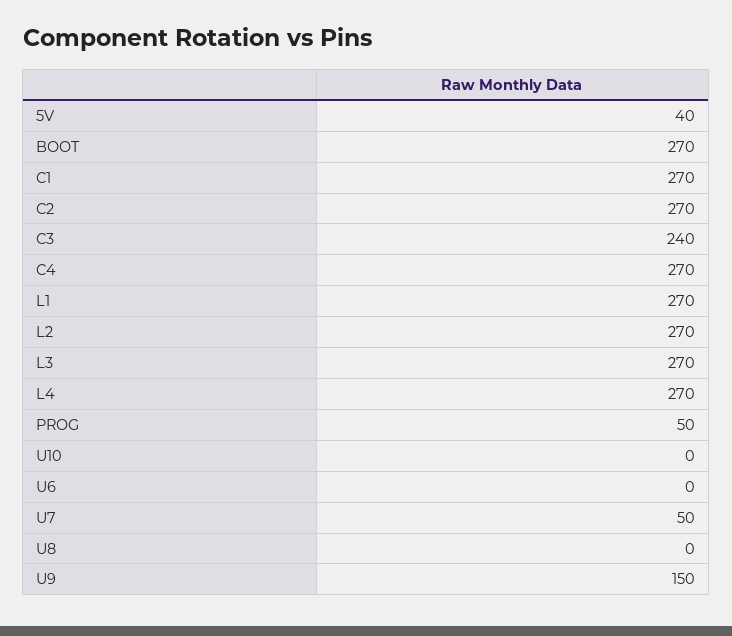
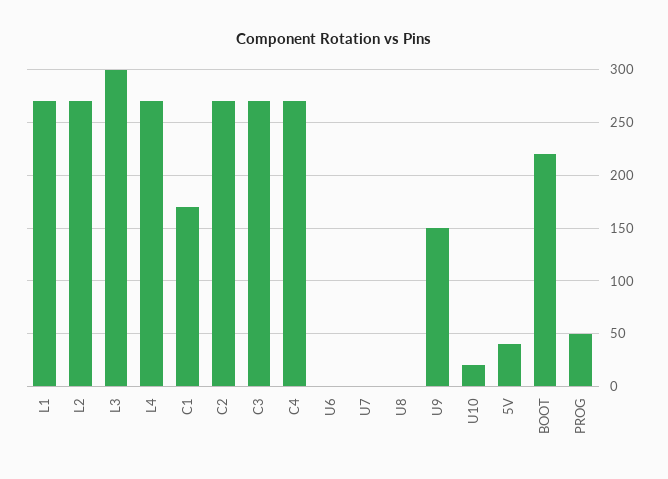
  {
    "5V": 40,
-   "BOOT": 270,
+   "BOOT": 220,
-   "C1": 270,
+   "C1": 170,
    "C2": 270,
-   "C3": 240,
+   "C3": 270,
    "C4": 270,
    "L1": 270,
    "L2": 270,
-   "L3": 270,
+   "L3": 300,
    "L4": 270,
    "PROG": 50,
-   "U10": 0,
+   "U10": 20,
    "U6": 0,
-   "U7": 50,
+   "U7": 0,
    "U8": 0,
    "U9": 150
  }

